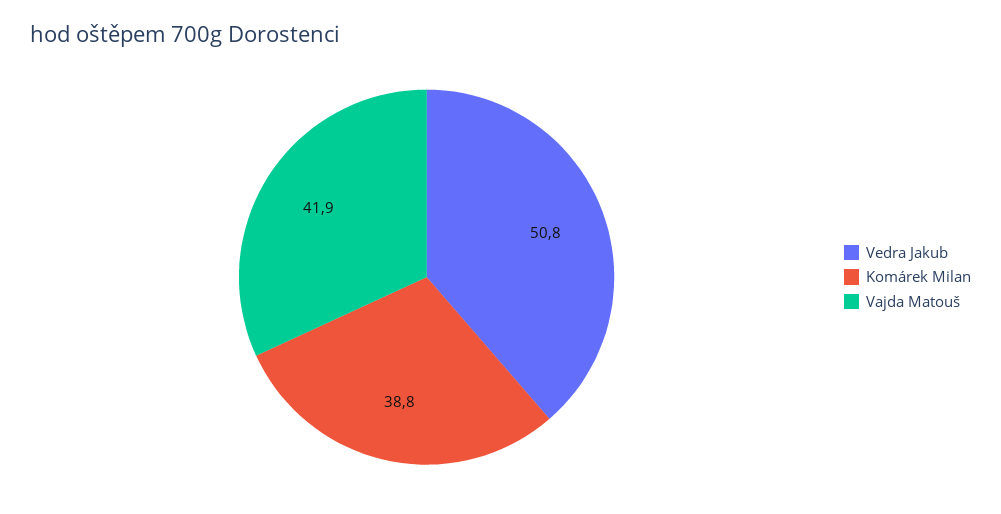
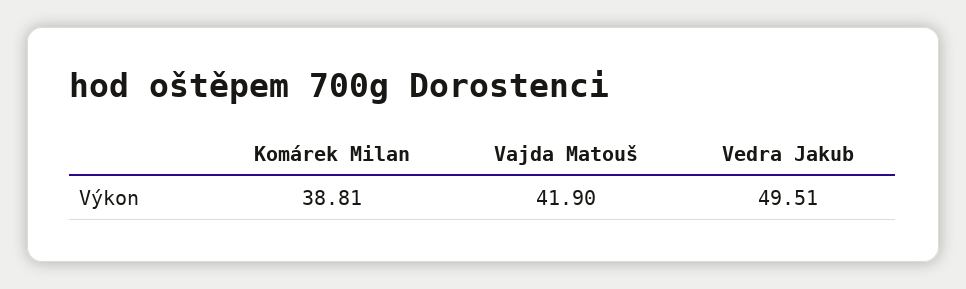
  {
-   "Vedra Jakub": 50.8,
+   "Vedra Jakub": 49.51,
    "Komárek Milan": 38.81,
    "Vajda Matouš": 41.9
  }

